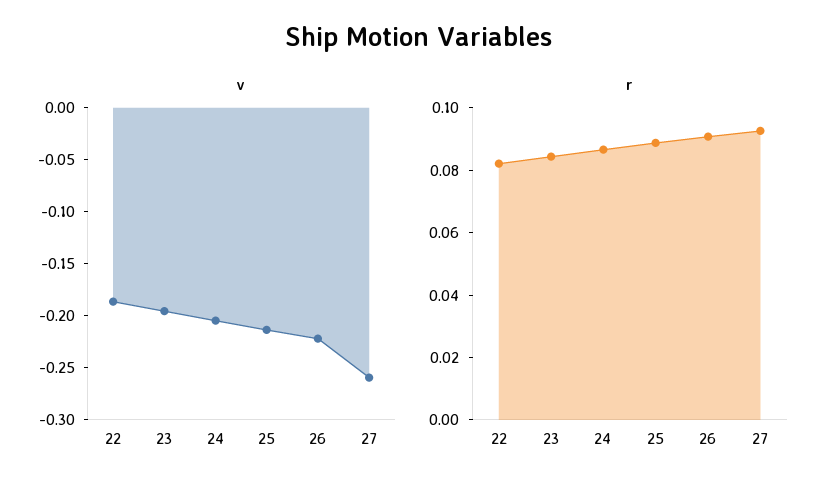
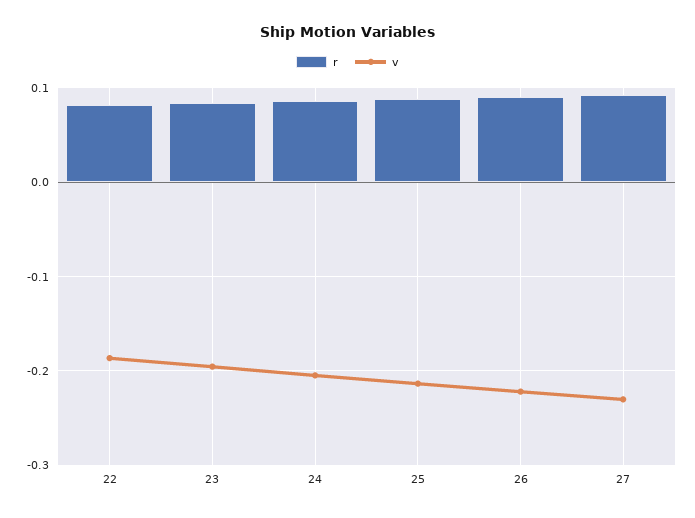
  {
    "v": {
      "22": -0.19,
      "23": -0.2,
      "24": -0.2,
      "25": -0.21,
      "26": -0.22,
-     "27": -0.26
+     "27": -0.23
    },
    "r": {
      "22": 0.08,
      "23": 0.085,
      "24": 0.085,
      "25": 0.09,
      "26": 0.09,
      "27": 0.095
    }
  }

